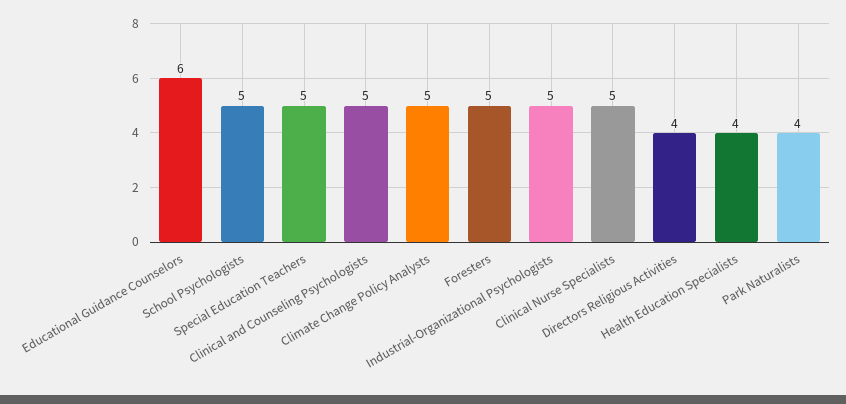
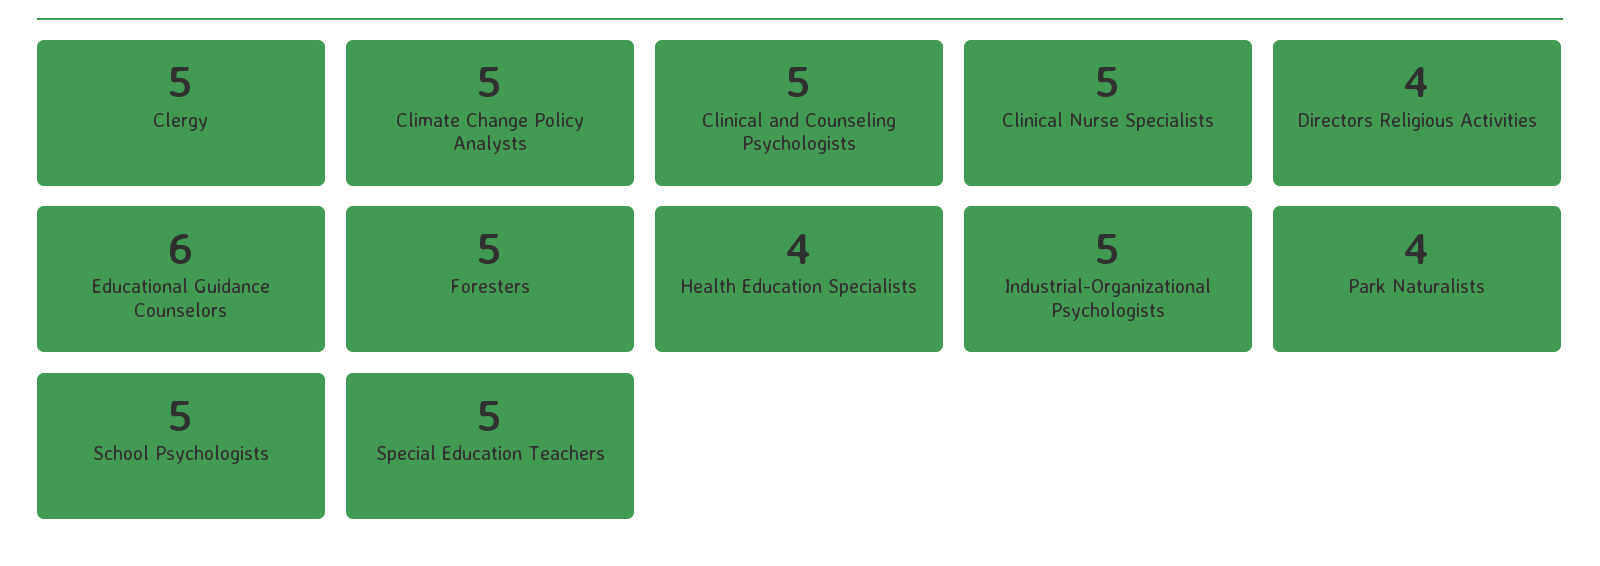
  {
    "Educational Guidance Counselors": 6,
    "School Psychologists": 5,
    "Special Education Teachers": 5,
    "Clinical and Counseling Psychologists": 5,
    "Climate Change Policy Analysts": 5,
    "Foresters": 5,
    "Industrial-Organizational Psychologists": 5,
    "Clinical Nurse Specialists": 5,
    "Directors Religious Activities": 4,
    "Health Education Specialists": 4,
-   "Park Naturalists": 4
+   "Park Naturalists": 4,
+   "Clergy": 5
  }

